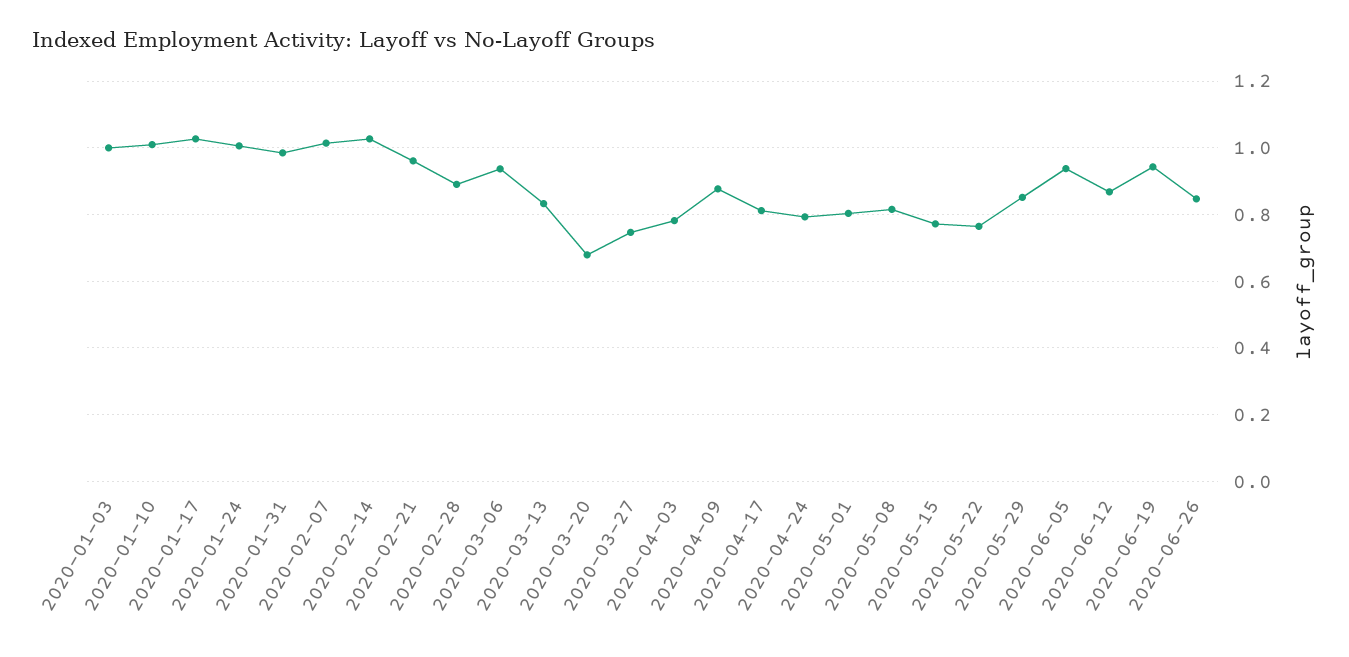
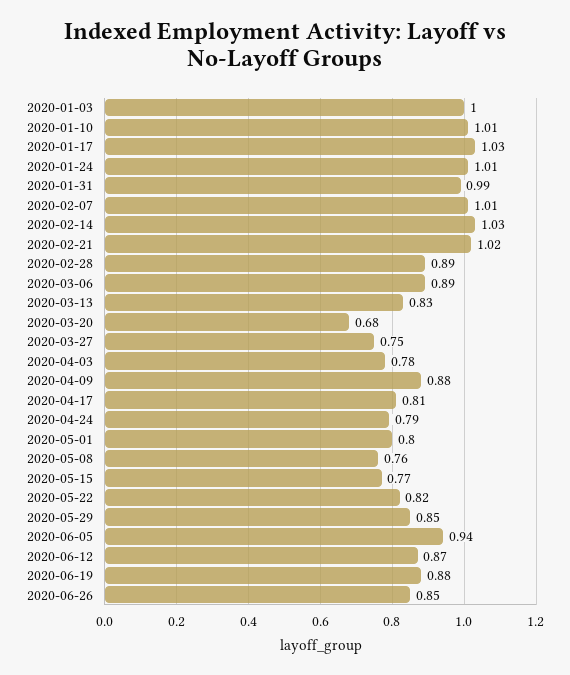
  {
    "2020-01-03": 1,
    "2020-01-10": 1.01,
    "2020-01-17": 1.03,
    "2020-01-24": 1.01,
    "2020-01-31": 0.99,
    "2020-02-07": 1.01,
    "2020-02-14": 1.03,
-   "2020-02-21": 0.96,
+   "2020-02-21": 1.02,
    "2020-02-28": 0.89,
-   "2020-03-06": 0.94,
+   "2020-03-06": 0.89,
    "2020-03-13": 0.83,
    "2020-03-20": 0.68,
    "2020-03-27": 0.75,
    "2020-04-03": 0.78,
    "2020-04-09": 0.88,
    "2020-04-17": 0.81,
    "2020-04-24": 0.79,
    "2020-05-01": 0.8,
-   "2020-05-08": 0.82,
+   "2020-05-08": 0.76,
    "2020-05-15": 0.77,
-   "2020-05-22": 0.76,
+   "2020-05-22": 0.82,
    "2020-05-29": 0.85,
    "2020-06-05": 0.94,
    "2020-06-12": 0.87,
-   "2020-06-19": 0.94,
+   "2020-06-19": 0.88,
    "2020-06-26": 0.85
  }

